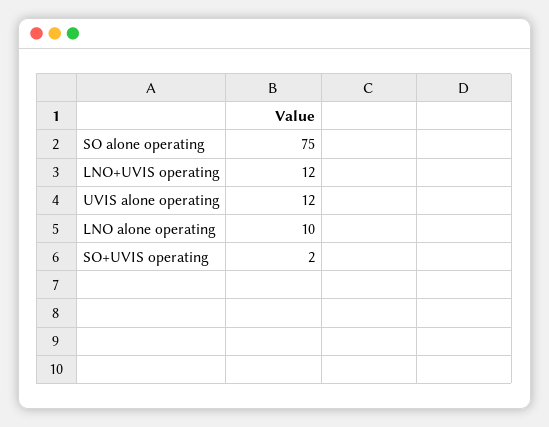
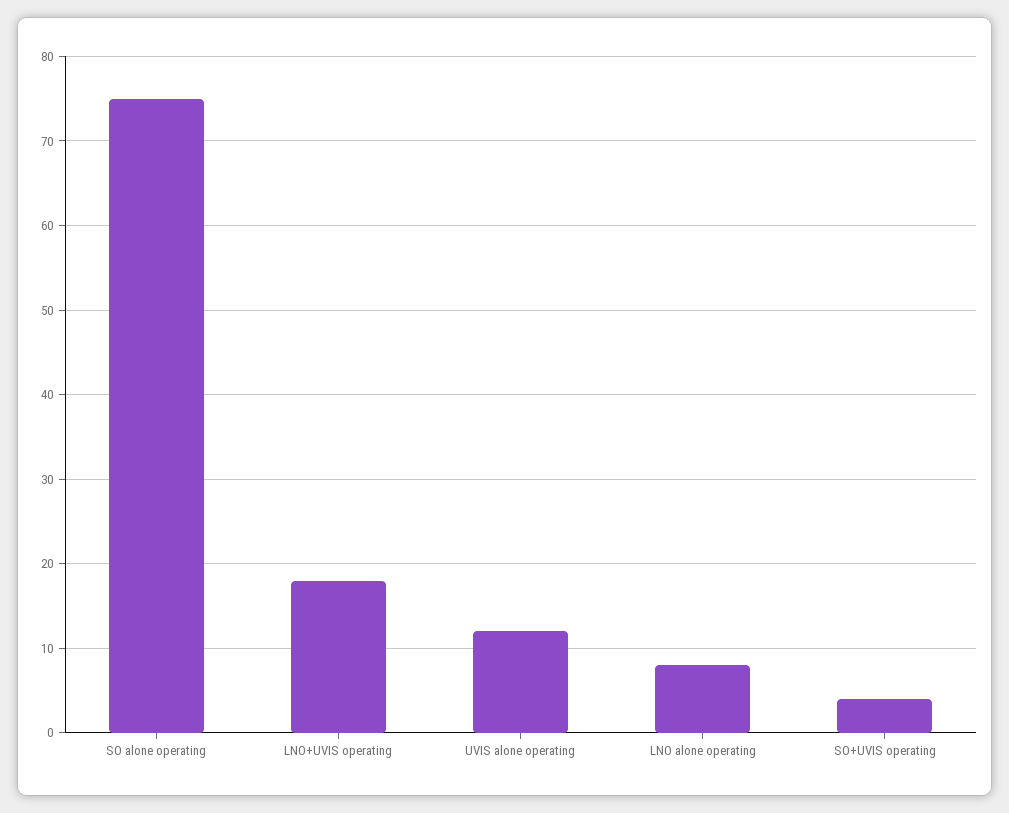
  {
    "SO alone operating": 75,
-   "LNO+UVIS operating": 12,
+   "LNO+UVIS operating": 18,
    "UVIS alone operating": 12,
-   "LNO alone operating": 10,
+   "LNO alone operating": 8,
-   "SO+UVIS operating": 2
+   "SO+UVIS operating": 4
  }

